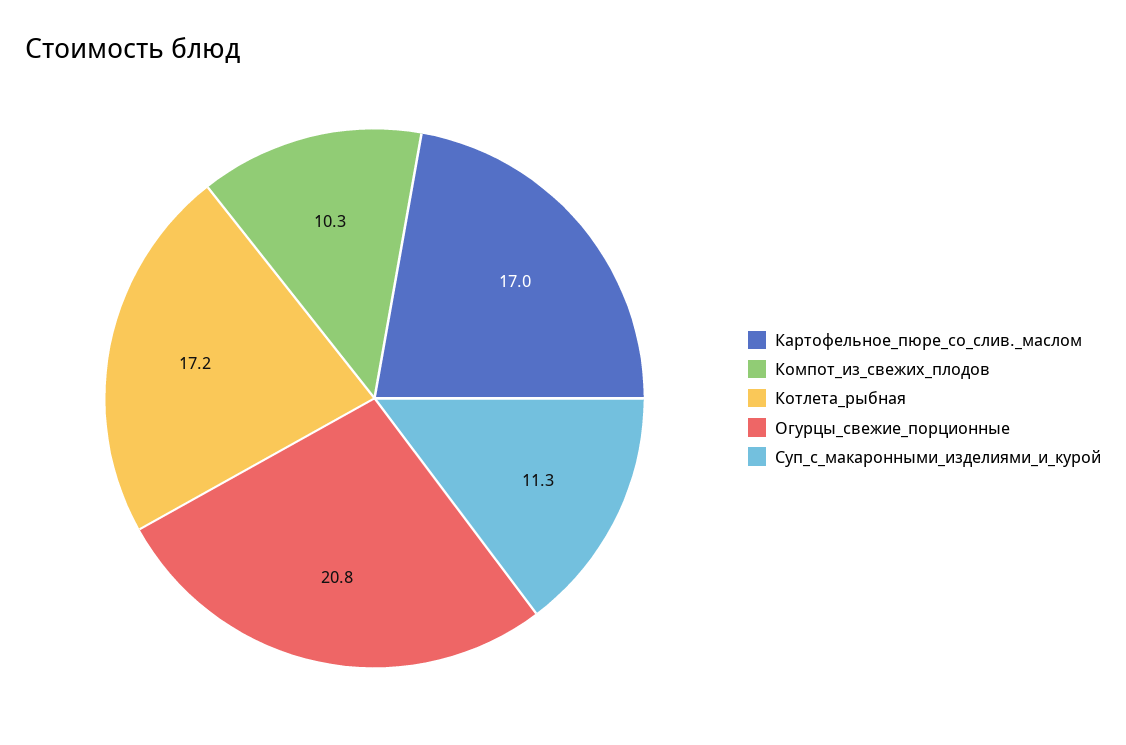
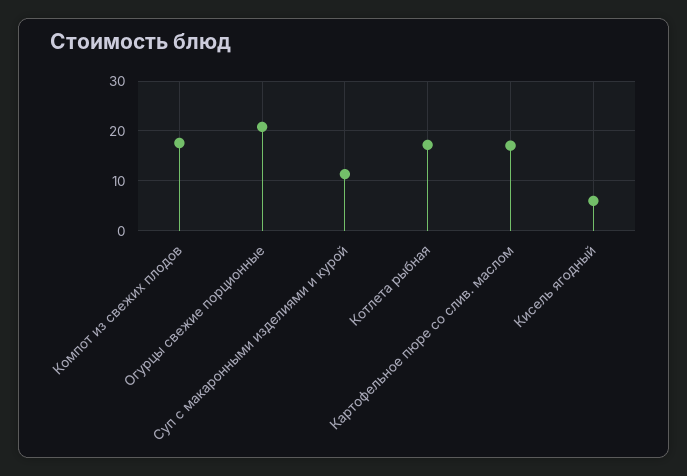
  {
    "Картофельное_пюре_со_слив._маслом": 17,
-   "Компот_из_свежих_плодов": 10.3,
+   "Компот_из_свежих_плодов": 18,
    "Котлета_рыбная": 17.2,
    "Огурцы_свежие_порционные": 20.8,
-   "Суп_с_макаронными_изделиями_и_курой": 11.3
+   "Суп_с_макаронными_изделиями_и_курой": 11.3,
+   "Кисель ягодный": 6
  }

